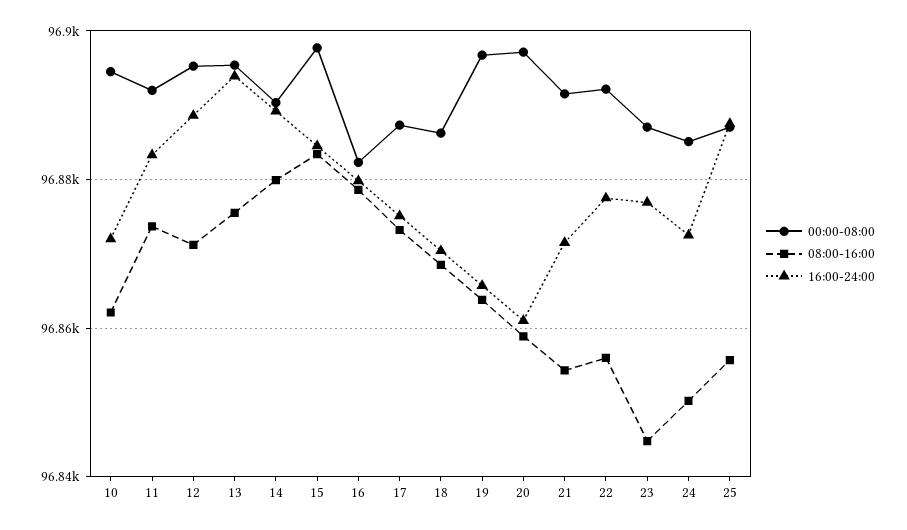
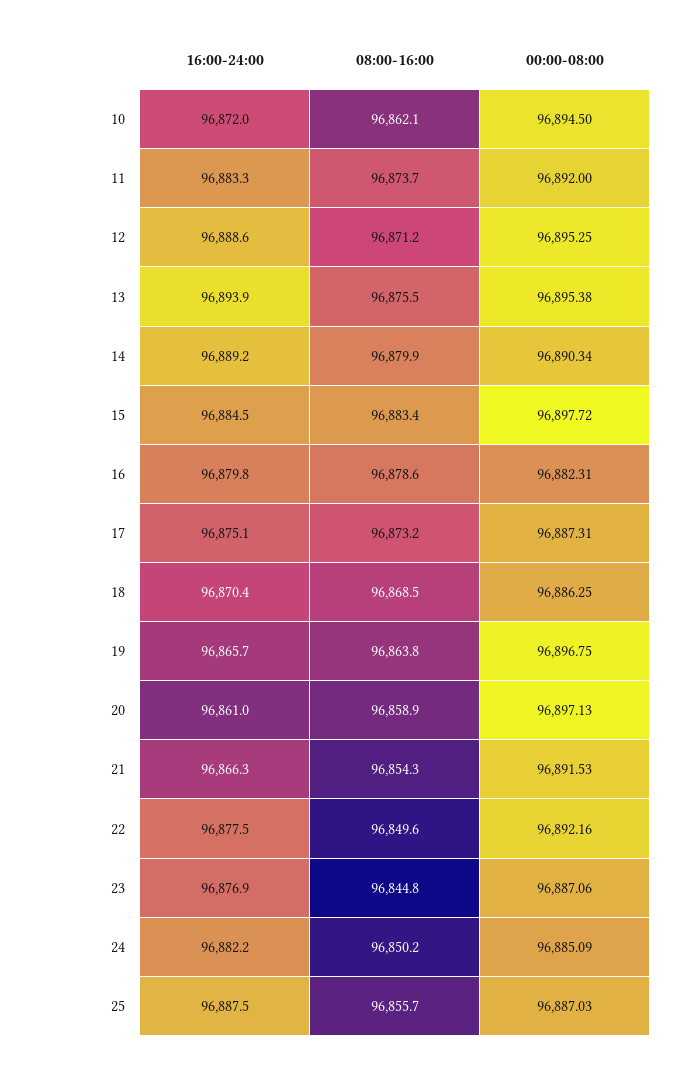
  {
    "00:00-08:00": {
      "10": 96894.5,
      "11": 96892,
      "12": 96895.25,
      "13": 96895.38,
      "14": 96890.34,
      "15": 96897.72,
      "16": 96882.31,
      "17": 96887.31,
      "18": 96886.25,
      "19": 96896.75,
      "20": 96897.13,
      "21": 96891.53,
      "22": 96892.16,
      "23": 96887.06,
      "24": 96885.09,
      "25": 96887.03
    },
    "08:00-16:00": {
      "10": 96862.1,
      "11": 96873.7,
      "12": 96871.2,
      "13": 96875.5,
      "14": 96879.9,
      "15": 96883.4,
      "16": 96878.6,
      "17": 96873.2,
      "18": 96868.5,
      "19": 96863.8,
      "20": 96858.9,
      "21": 96854.3,
-     "22": 96856,
+     "22": 96849.6,
      "23": 96844.8,
      "24": 96850.2,
      "25": 96855.7
    },
    "16:00-24:00": {
      "10": 96872,
      "11": 96883.3,
      "12": 96888.6,
      "13": 96893.9,
      "14": 96889.2,
      "15": 96884.5,
      "16": 96879.8,
      "17": 96875.1,
      "18": 96870.4,
      "19": 96865.7,
      "20": 96861,
-     "21": 96872,
+     "21": 96866.3,
      "22": 96877.5,
      "23": 96876.9,
-     "24": 96872,
+     "24": 96882.2,
      "25": 96887.5
    }
  }

